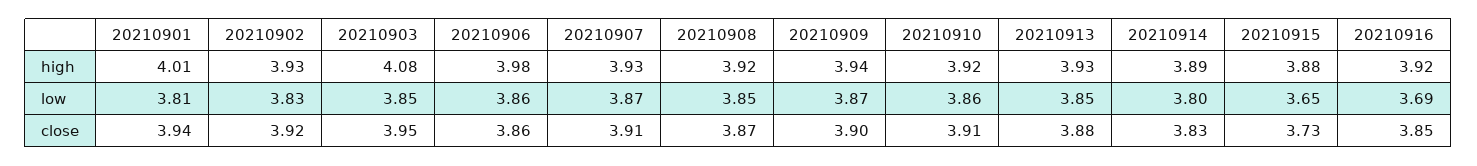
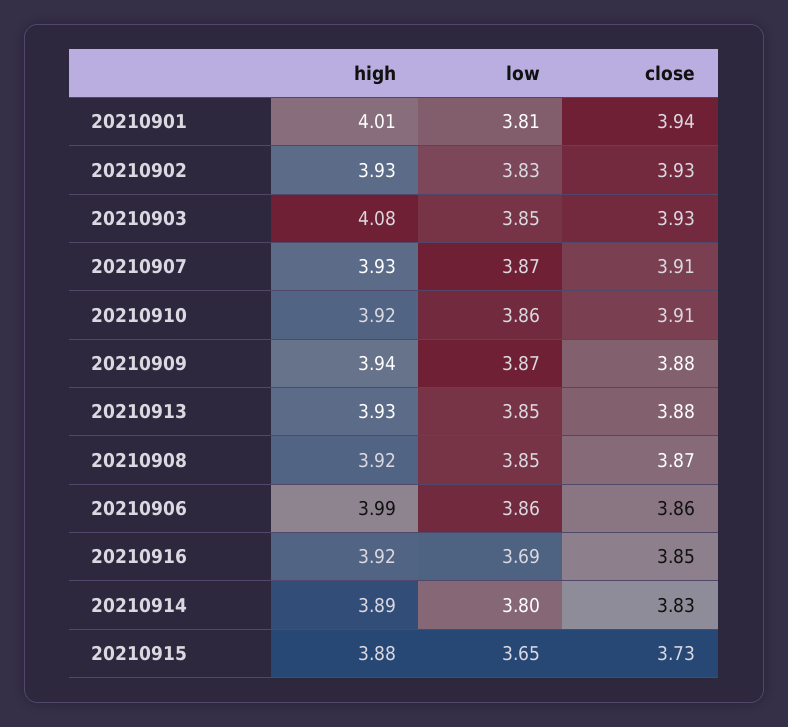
  {
    "20210901": {
      "high": 4.01,
      "low": 3.81,
      "close": 3.94
    },
    "20210902": {
      "high": 3.93,
      "low": 3.83,
-     "close": 3.92
+     "close": 3.93
    },
    "20210903": {
      "high": 4.08,
      "low": 3.85,
-     "close": 3.95
+     "close": 3.93
    },
    "20210906": {
-     "high": 3.98,
+     "high": 3.99,
      "low": 3.86,
      "close": 3.86
    },
    "20210907": {
      "high": 3.93,
      "low": 3.87,
      "close": 3.91
    },
    "20210908": {
      "high": 3.92,
      "low": 3.85,
      "close": 3.87
    },
    "20210909": {
      "high": 3.94,
      "low": 3.87,
-     "close": 3.9
+     "close": 3.88
    },
    "20210910": {
      "high": 3.92,
      "low": 3.86,
      "close": 3.91
    },
    "20210913": {
      "high": 3.93,
      "low": 3.85,
      "close": 3.88
    },
    "20210914": {
      "high": 3.89,
      "low": 3.8,
      "close": 3.83
    },
    "20210915": {
      "high": 3.88,
      "low": 3.65,
      "close": 3.73
    },
    "20210916": {
      "high": 3.92,
      "low": 3.69,
      "close": 3.85
    }
  }

